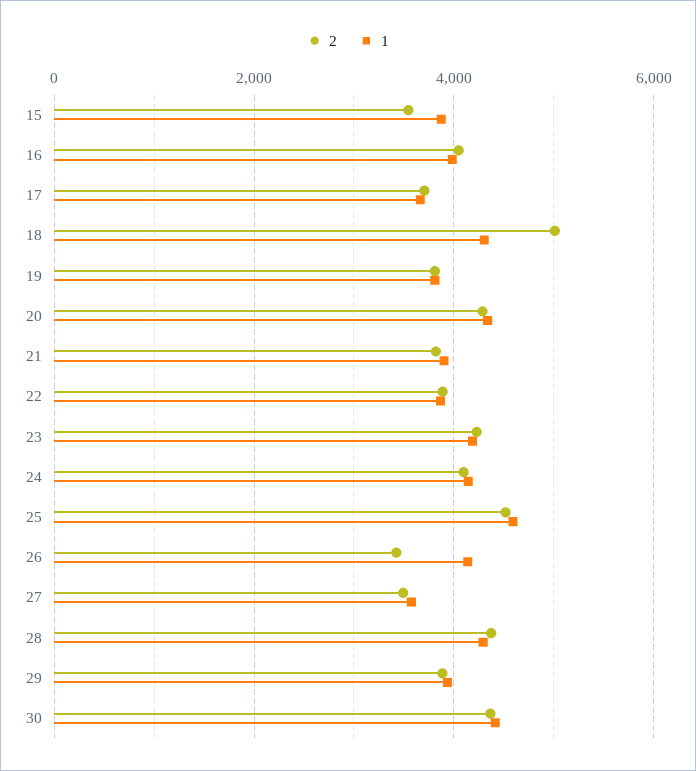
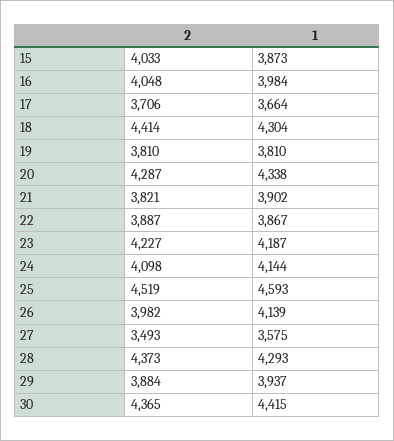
  {
    "2": {
-     "15": 3600,
+     "15": 4033,
      "16": 4048,
      "17": 3706,
-     "18": 5000,
+     "18": 4414,
      "19": 3810,
      "20": 4287,
      "21": 3821,
      "22": 3887,
      "23": 4227,
      "24": 4098,
      "25": 4519,
-     "26": 3400,
+     "26": 3982,
      "27": 3493,
      "28": 4373,
      "29": 3884,
      "30": 4365
    },
    "1": {
      "15": 3873,
      "16": 3984,
      "17": 3664,
      "18": 4304,
      "19": 3810,
      "20": 4338,
      "21": 3902,
      "22": 3867,
      "23": 4187,
      "24": 4144,
      "25": 4593,
      "26": 4139,
      "27": 3575,
      "28": 4293,
      "29": 3937,
      "30": 4415
    }
  }

